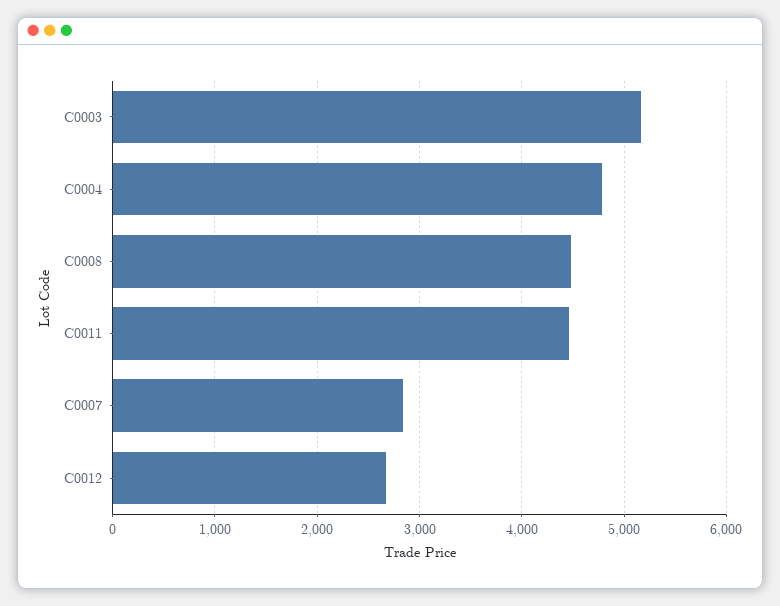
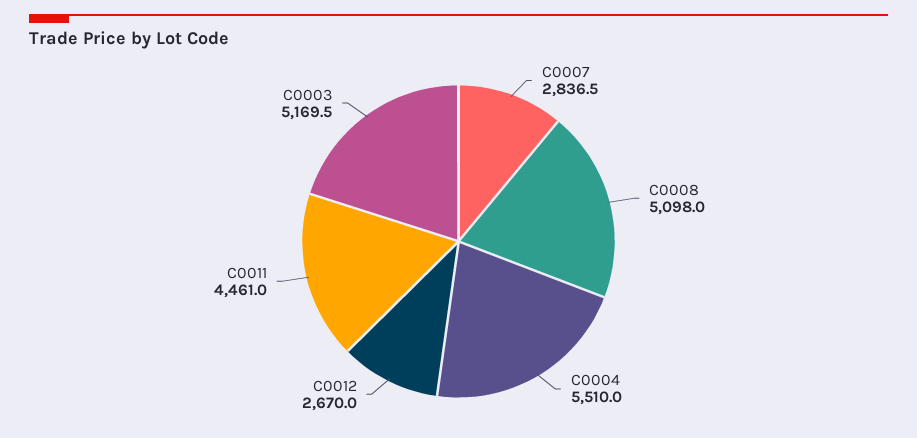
  {
    "C0003": 5169.5,
-   "C0004": 4800,
+   "C0004": 5510,
-   "C0008": 4500,
+   "C0008": 5098,
    "C0011": 4461,
    "C0007": 2836.5,
    "C0012": 2670
  }

